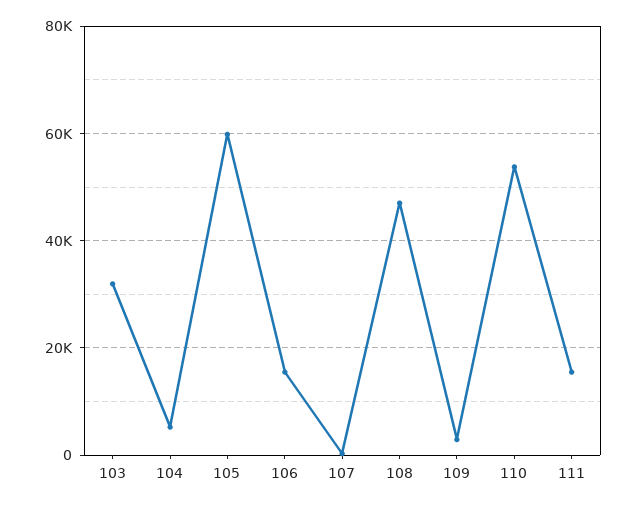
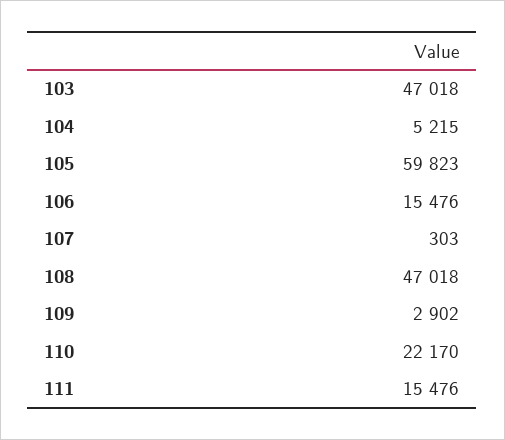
  {
-   "103": 32000,
+   "103": 47018,
    "104": 5215,
    "105": 59823,
    "106": 15476,
    "107": 303,
    "108": 47018,
    "109": 2902,
-   "110": 54000,
+   "110": 22170,
    "111": 15476
  }

